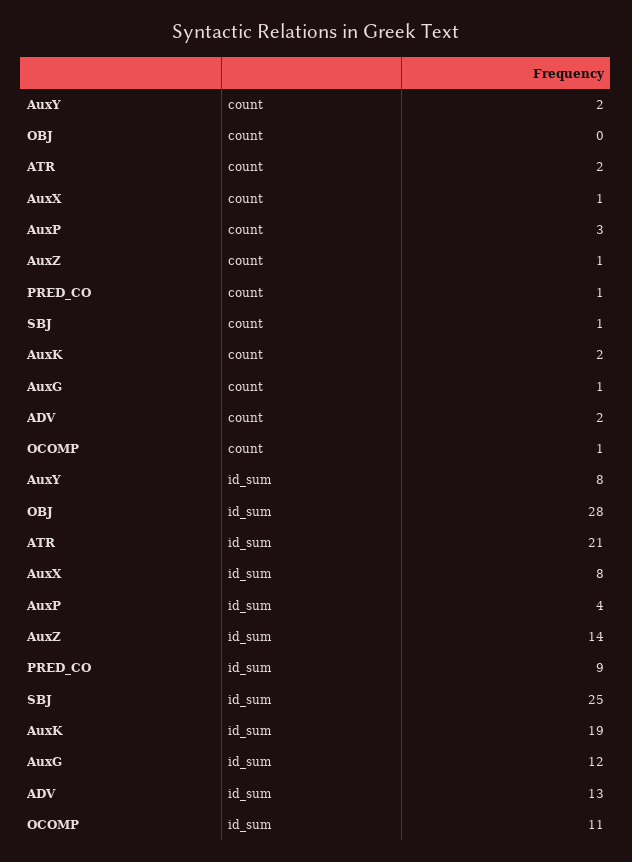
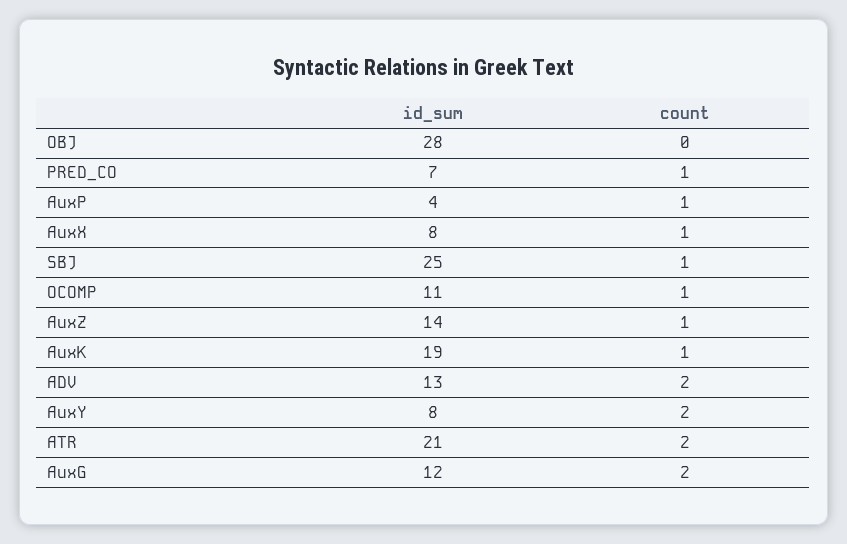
  {
    "AuxY": {
      "count": 2,
      "id_sum": 8
    },
    "OBJ": {
      "count": 0,
      "id_sum": 28
    },
    "ATR": {
      "count": 2,
      "id_sum": 21
    },
    "AuxX": {
      "count": 1,
      "id_sum": 8
    },
    "AuxP": {
-     "count": 3,
+     "count": 1,
      "id_sum": 4
    },
    "AuxZ": {
      "count": 1,
      "id_sum": 14
    },
    "PRED_CO": {
      "count": 1,
-     "id_sum": 9
+     "id_sum": 7
    },
    "SBJ": {
      "count": 1,
      "id_sum": 25
    },
    "AuxK": {
-     "count": 2,
+     "count": 1,
      "id_sum": 19
    },
    "AuxG": {
-     "count": 1,
+     "count": 2,
      "id_sum": 12
    },
    "ADV": {
      "count": 2,
      "id_sum": 13
    },
    "OCOMP": {
      "count": 1,
      "id_sum": 11
    }
  }

